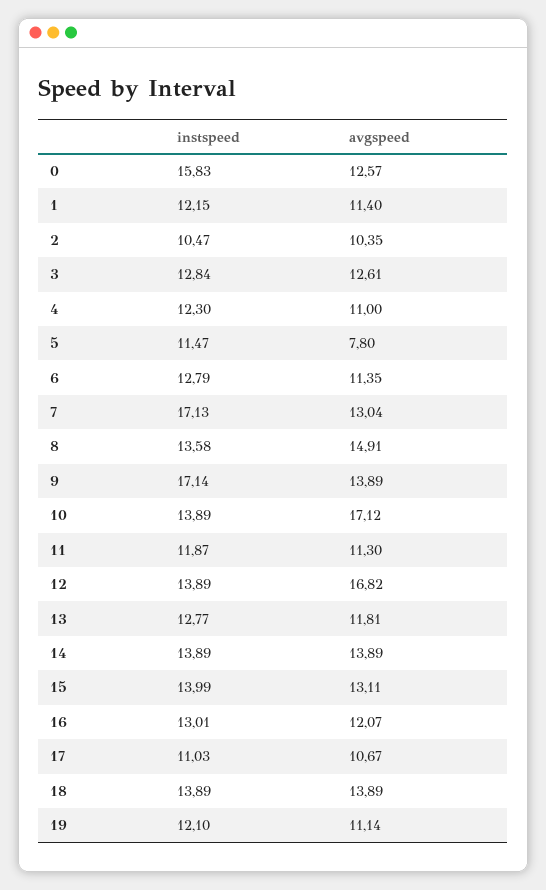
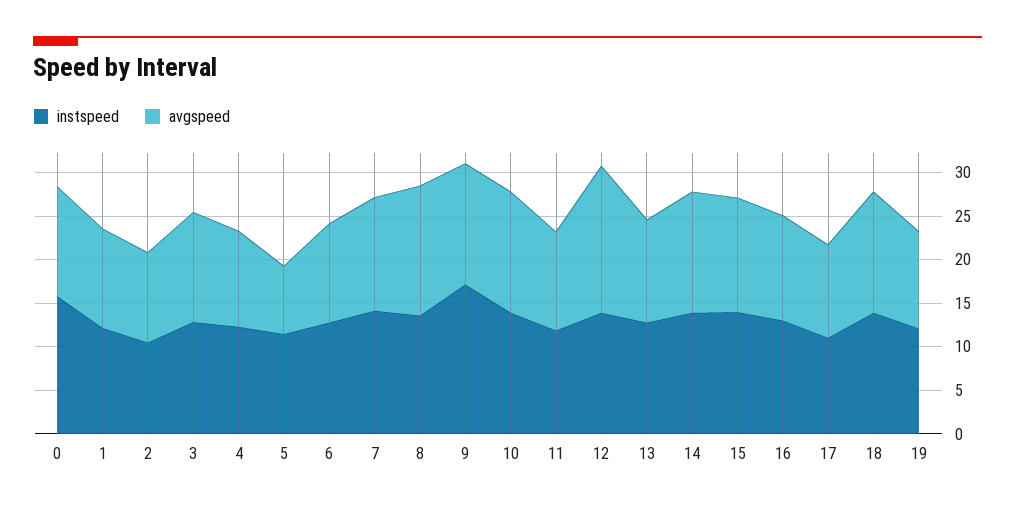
  {
    "instspeed": {
      "0": 15.83,
      "1": 12.15,
      "2": 10.47,
      "3": 12.84,
      "4": 12.3,
      "5": 11.47,
      "6": 12.79,
-     "7": 17.13,
+     "7": 14,
      "8": 13.58,
      "9": 17.14,
      "10": 13.89,
      "11": 11.87,
      "12": 13.89,
      "13": 12.77,
      "14": 13.89,
      "15": 13.99,
      "16": 13.01,
      "17": 11.03,
      "18": 13.89,
      "19": 12.1
    },
    "avgspeed": {
      "0": 12.57,
      "1": 11.4,
      "2": 10.35,
      "3": 12.61,
      "4": 11,
      "5": 7.8,
      "6": 11.35,
      "7": 13.04,
      "8": 14.91,
      "9": 13.89,
-     "10": 17.12,
+     "10": 14,
      "11": 11.3,
      "12": 16.82,
      "13": 11.81,
      "14": 13.89,
      "15": 13.11,
      "16": 12.07,
      "17": 10.67,
      "18": 13.89,
      "19": 11.14
    }
  }

